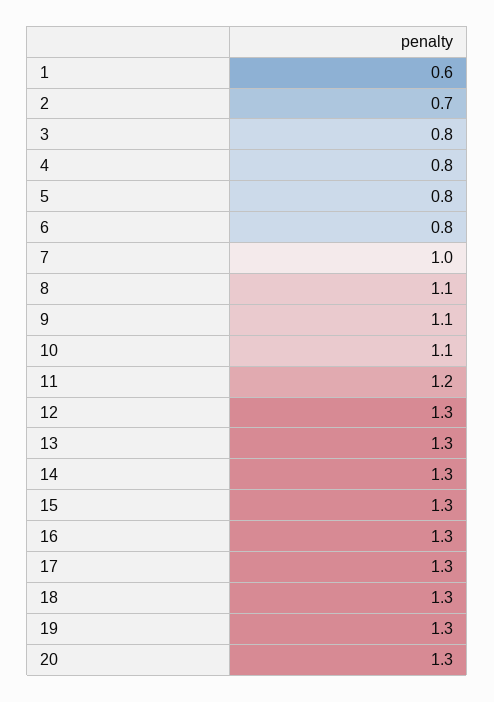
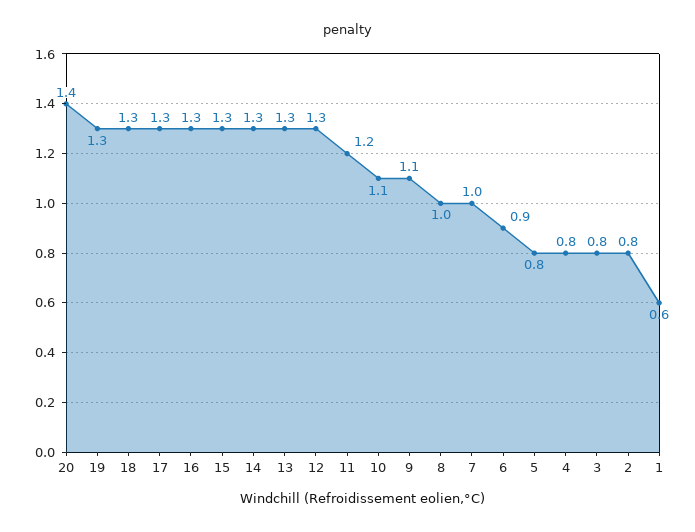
  {
    "1": 0.6,
-   "2": 0.7,
+   "2": 0.8,
    "3": 0.8,
    "4": 0.8,
    "5": 0.8,
-   "6": 0.8,
+   "6": 0.9,
    "7": 1,
-   "8": 1.1,
+   "8": 1,
    "9": 1.1,
    "10": 1.1,
    "11": 1.2,
    "12": 1.3,
    "13": 1.3,
    "14": 1.3,
    "15": 1.3,
    "16": 1.3,
    "17": 1.3,
    "18": 1.3,
    "19": 1.3,
-   "20": 1.3
+   "20": 1.4
  }

